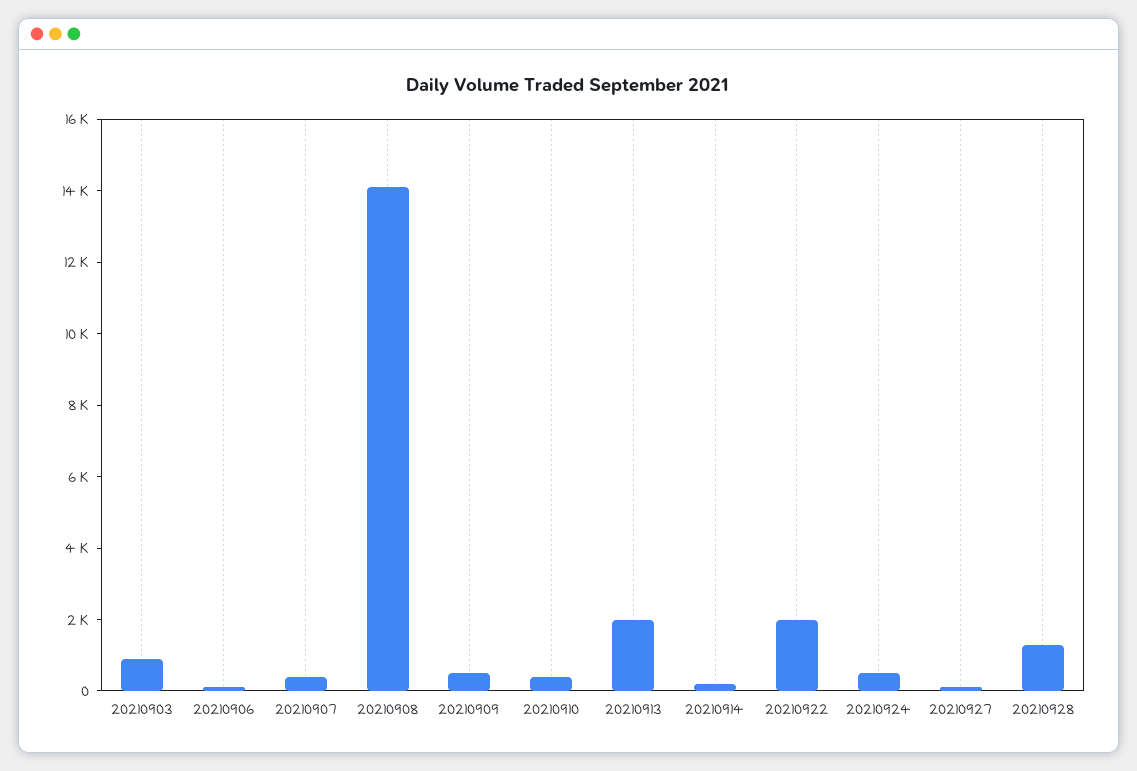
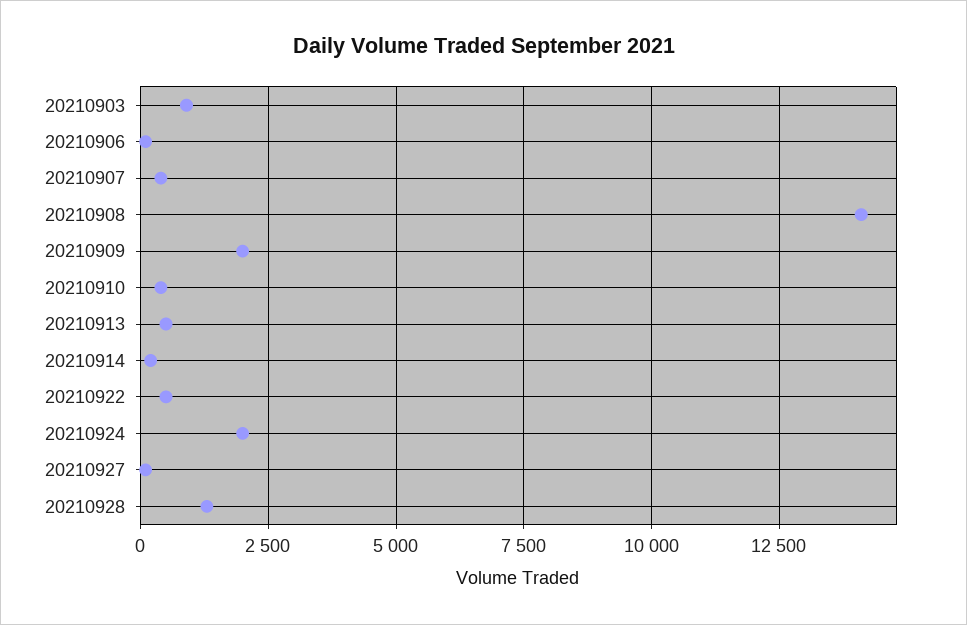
  {
    "20210903": 1000,
    "20210906": 0,
    "20210907": 500,
    "20210908": 14000,
-   "20210909": 500,
+   "20210909": 2000,
    "20210910": 500,
-   "20210913": 2000,
+   "20210913": 500,
    "20210914": 250,
-   "20210922": 2000,
+   "20210922": 500,
-   "20210924": 500,
+   "20210924": 2000,
    "20210927": 0,
    "20210928": 1250
  }

